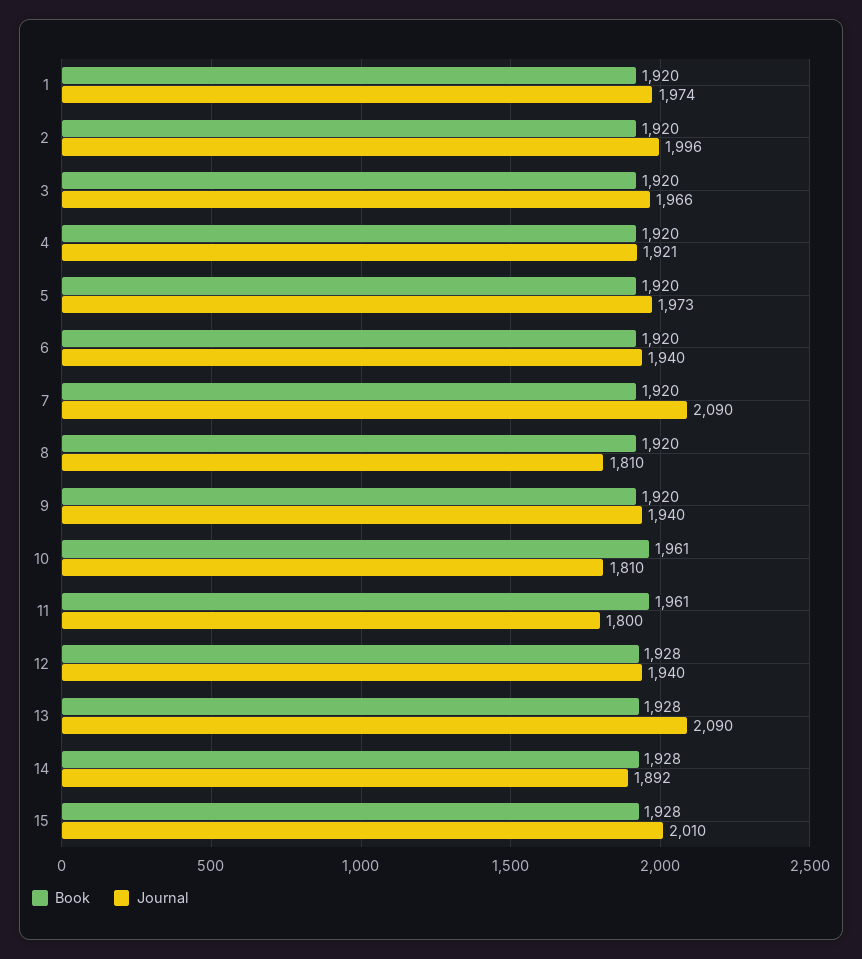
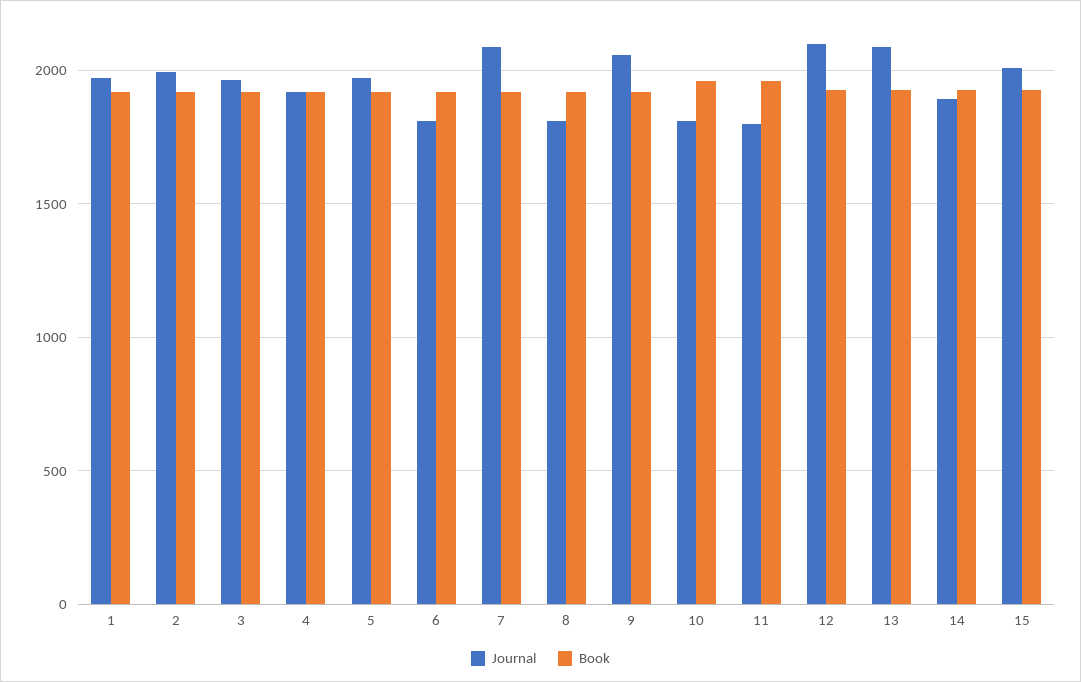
  {
    "Book": {
      "1": 1920,
      "2": 1920,
      "3": 1920,
      "4": 1920,
      "5": 1920,
      "6": 1920,
      "7": 1920,
      "8": 1920,
      "9": 1920,
      "10": 1961,
      "11": 1961,
      "12": 1928,
      "13": 1928,
      "14": 1928,
      "15": 1928
    },
    "Journal": {
      "1": 1974,
      "2": 1996,
      "3": 1966,
      "4": 1921,
      "5": 1973,
-     "6": 1940,
+     "6": 1800,
      "7": 2090,
      "8": 1810,
-     "9": 1940,
+     "9": 2050,
      "10": 1810,
      "11": 1800,
-     "12": 1940,
+     "12": 2100,
      "13": 2090,
      "14": 1892,
      "15": 2010
    }
  }

